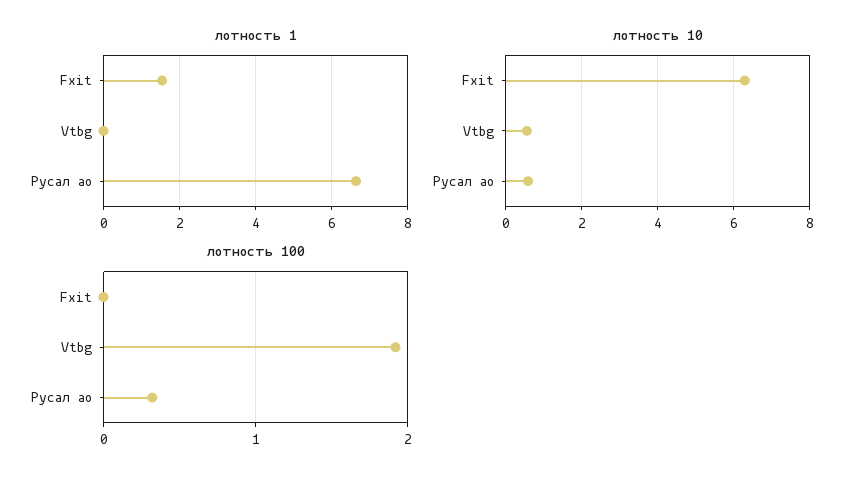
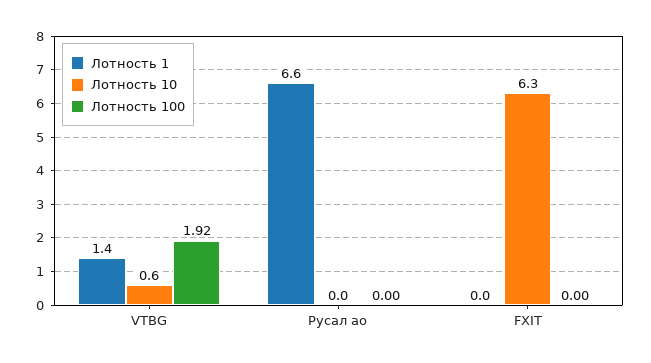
  {
    "лотность 1": {
-     "Fxit": 1.6,
+     "Fxit": 0,
-     "Vtbg": 0,
+     "Vtbg": 1.4,
      "Русал ао": 6.6
    },
    "лотность 10": {
      "Fxit": 6.3,
      "Vtbg": 0.6,
-     "Русал ао": 0.6
+     "Русал ао": 0
    },
    "лотность 100": {
      "Fxit": 0,
      "Vtbg": 1.92,
-     "Русал ао": 0.3
+     "Русал ао": 0
    }
  }

